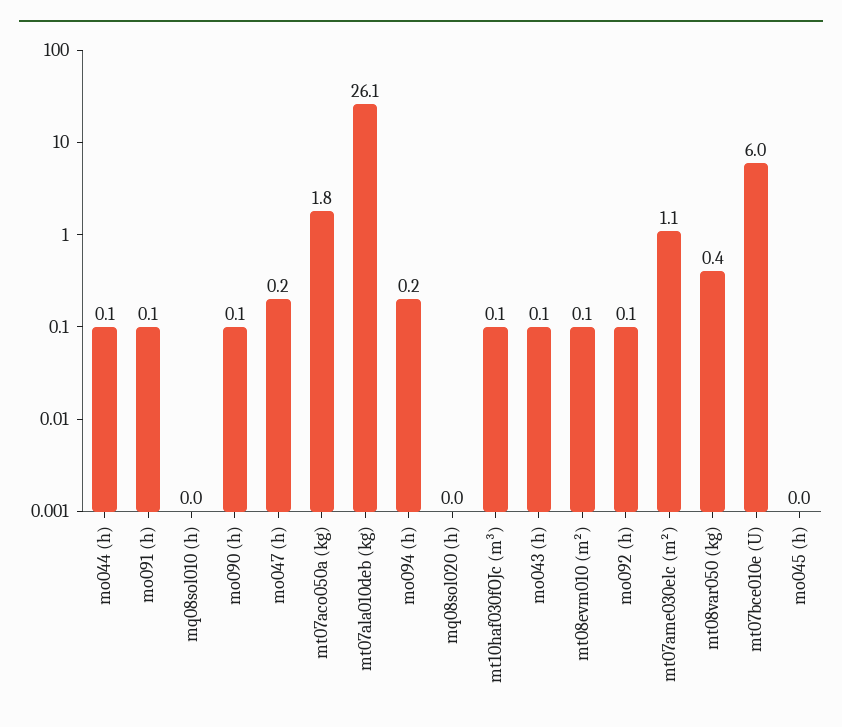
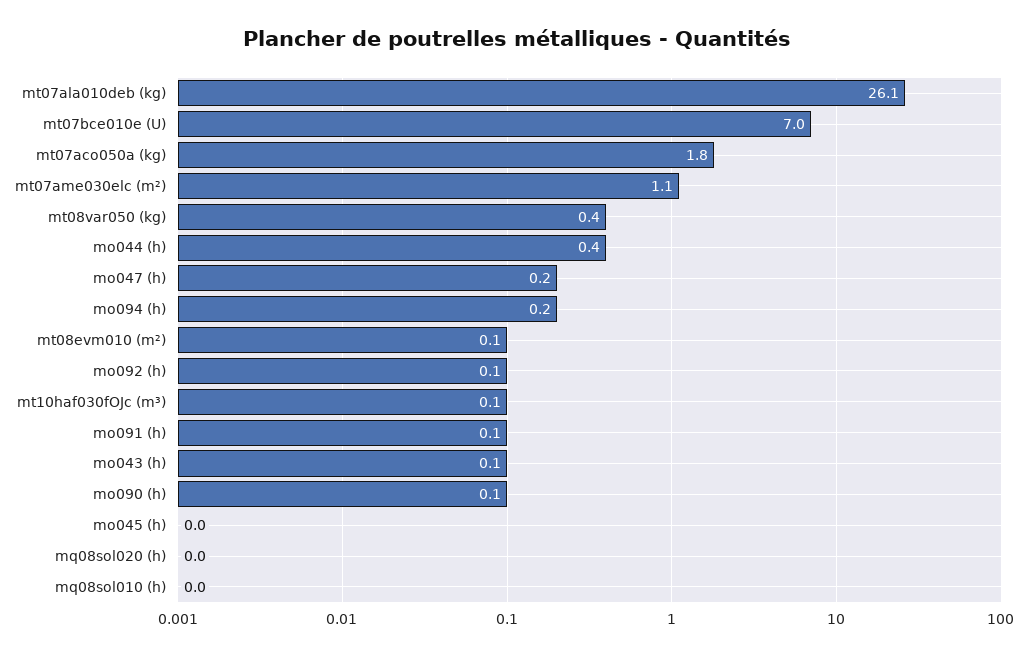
  {
-   "mo044 (h)": 0.1,
+   "mo044 (h)": 0.4,
    "mo091 (h)": 0.1,
    "mq08sol010 (h)": 0,
    "mo090 (h)": 0.1,
    "mo047 (h)": 0.2,
    "mt07aco050a (kg)": 1.8,
    "mt07ala010deb (kg)": 26.1,
    "mo094 (h)": 0.2,
    "mq08sol020 (h)": 0,
    "mt10haf030fOJc (m³)": 0.1,
    "mo043 (h)": 0.1,
    "mt08evm010 (m²)": 0.1,
    "mo092 (h)": 0.1,
    "mt07ame030elc (m²)": 1.1,
    "mt08var050 (kg)": 0.4,
-   "mt07bce010e (U)": 6,
+   "mt07bce010e (U)": 7,
    "mo045 (h)": 0
  }

